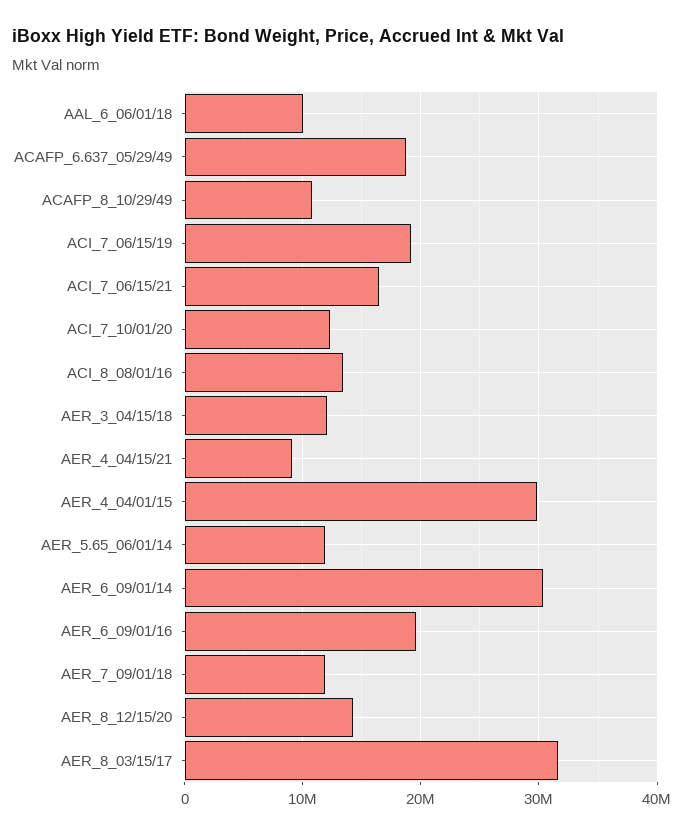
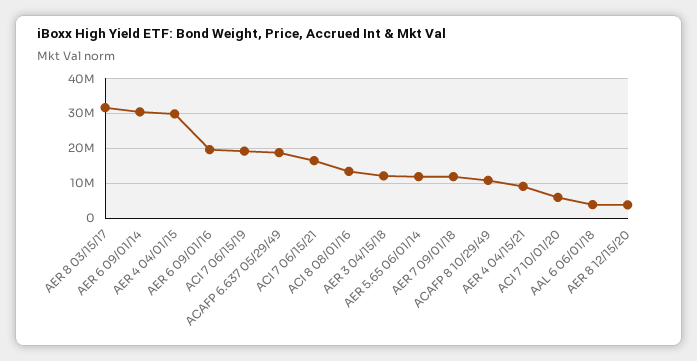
  {
-   "AAL_6_06/01/18": 10000000,
+   "AAL_6_06/01/18": 4000000,
    "ACAFP_6.637_05/29/49": 19000000,
    "ACAFP_8_10/29/49": 11000000,
    "ACI_7_06/15/19": 19000000,
    "ACI_7_06/15/21": 16000000,
-   "ACI_7_10/01/20": 12000000,
+   "ACI_7_10/01/20": 6000000,
    "ACI_8_08/01/16": 13000000,
    "AER_3_04/15/18": 12000000,
    "AER_4_04/15/21": 9000000,
    "AER_4_04/01/15": 30000000,
    "AER_5.65_06/01/14": 12000000,
    "AER_6_09/01/14": 30000000,
    "AER_6_09/01/16": 20000000,
    "AER_7_09/01/18": 12000000,
-   "AER_8_12/15/20": 14000000,
+   "AER_8_12/15/20": 4000000,
    "AER_8_03/15/17": 32000000
  }

